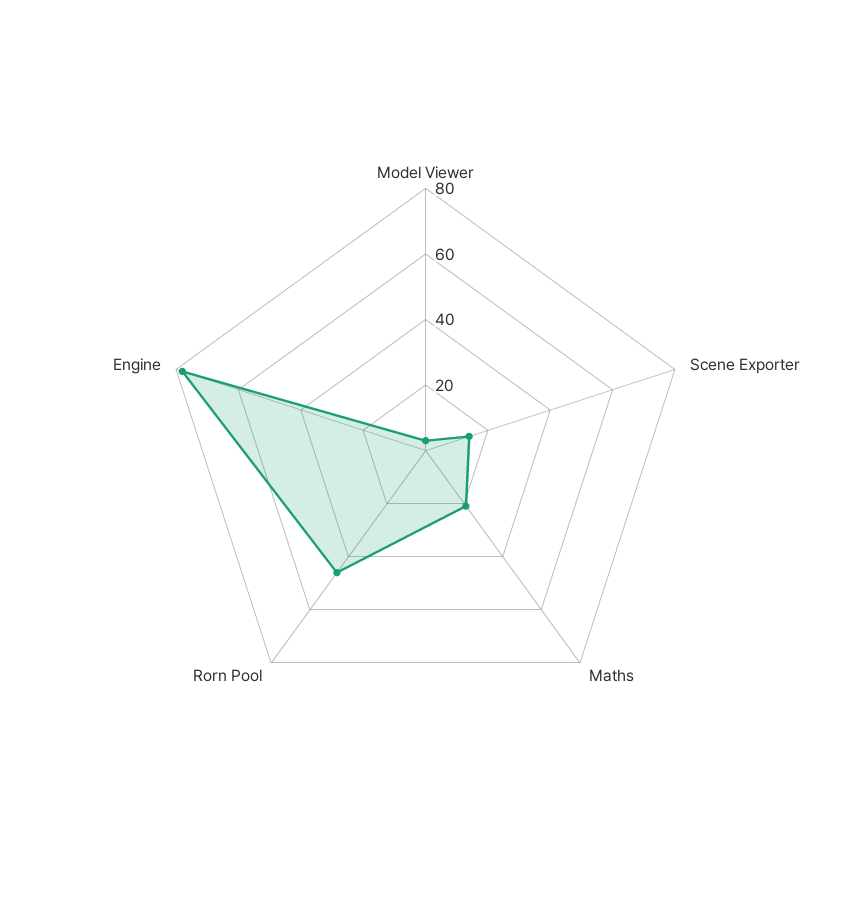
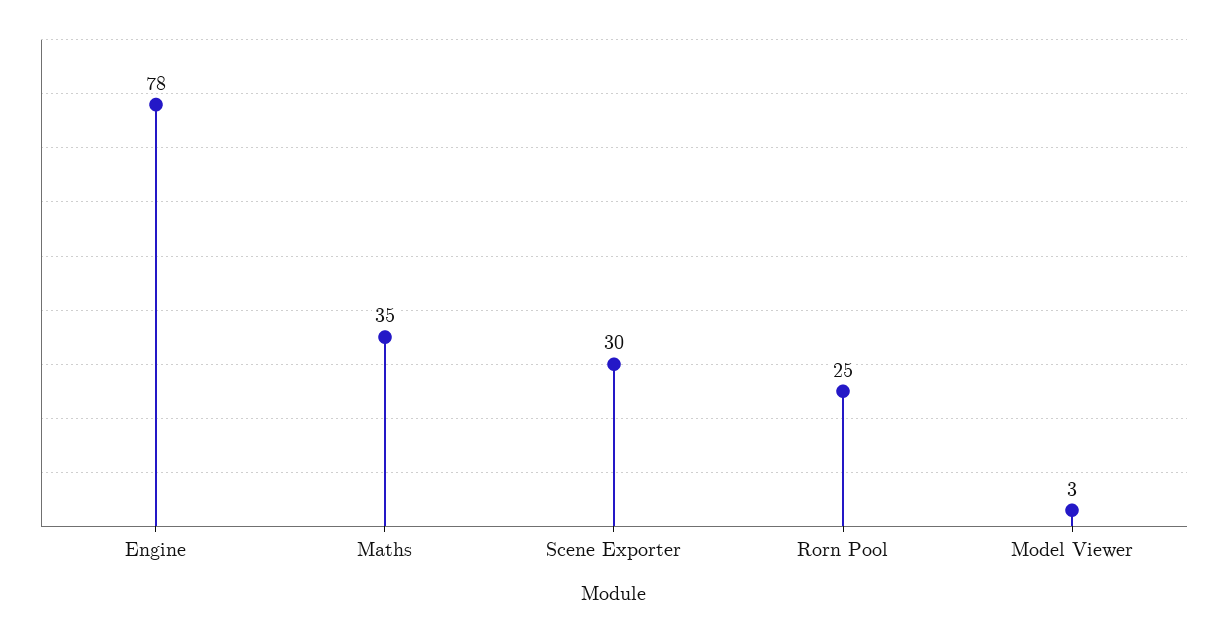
  {
    "Model Viewer": 3,
-   "Scene Exporter": 15,
+   "Scene Exporter": 30,
-   "Maths": 20,
+   "Maths": 35,
-   "Rorn Pool": 45,
+   "Rorn Pool": 25,
    "Engine": 78
  }

